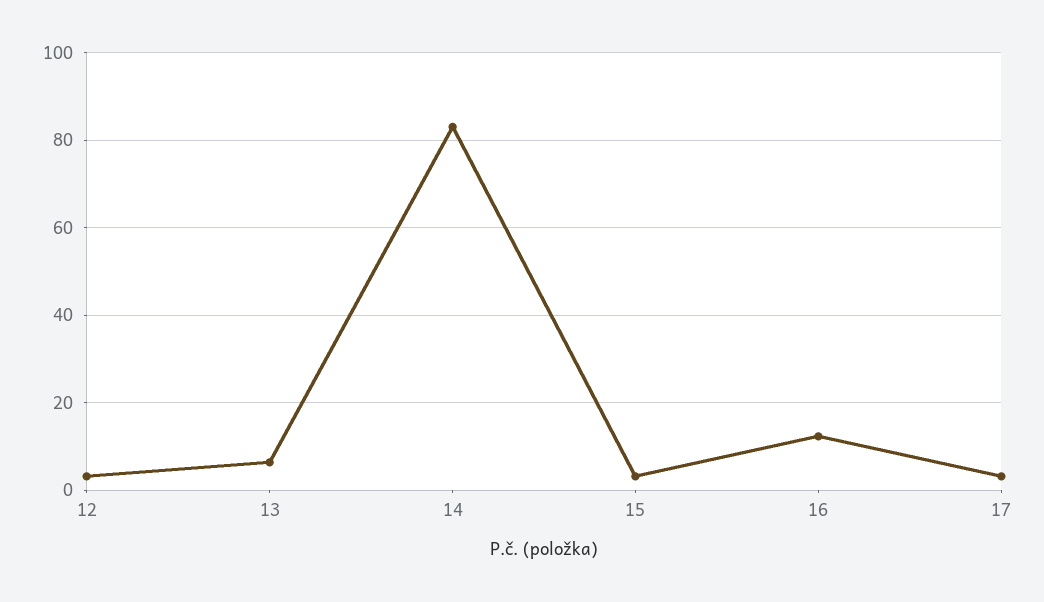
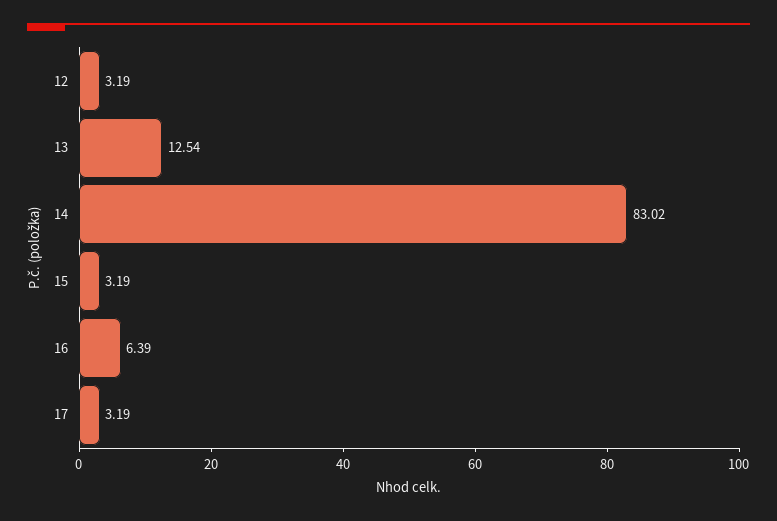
  {
    "12": 3.19,
-   "13": 6,
+   "13": 12.54,
    "14": 83.02,
    "15": 3.19,
-   "16": 12,
+   "16": 6.39,
    "17": 3.19
  }

